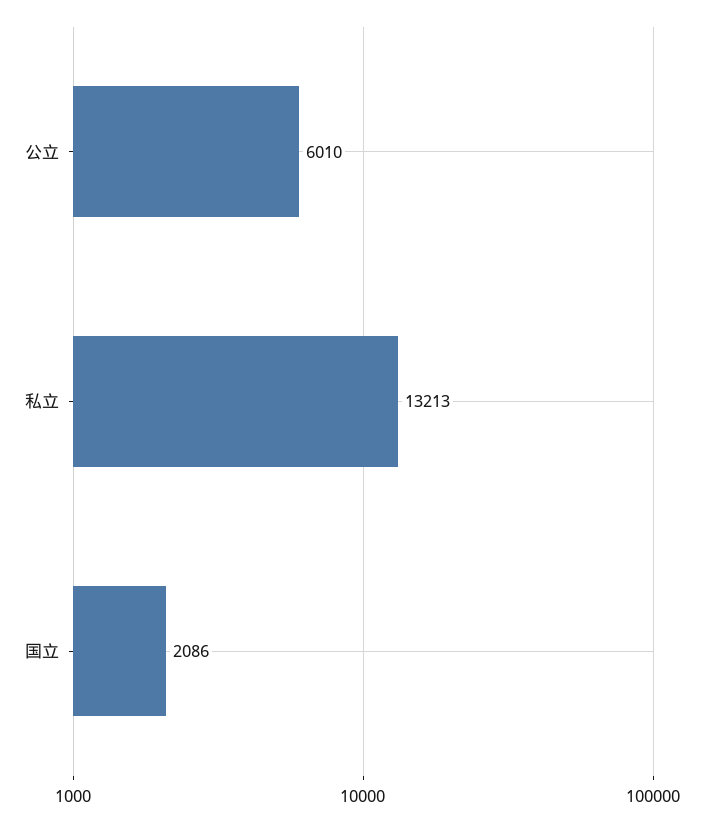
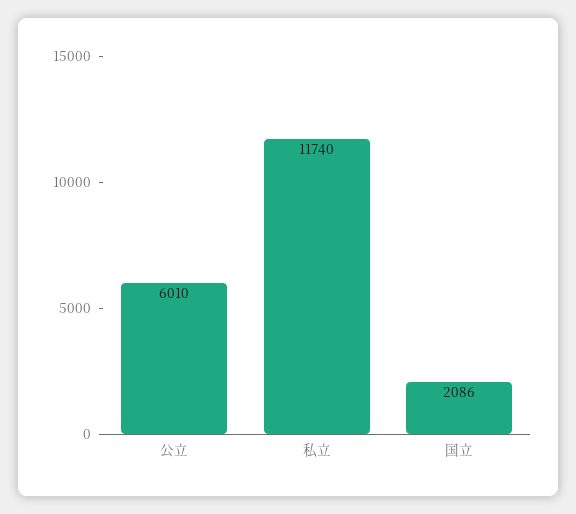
  {
    "公立": 6010,
-   "私立": 13213,
+   "私立": 11740,
    "国立": 2086
  }

